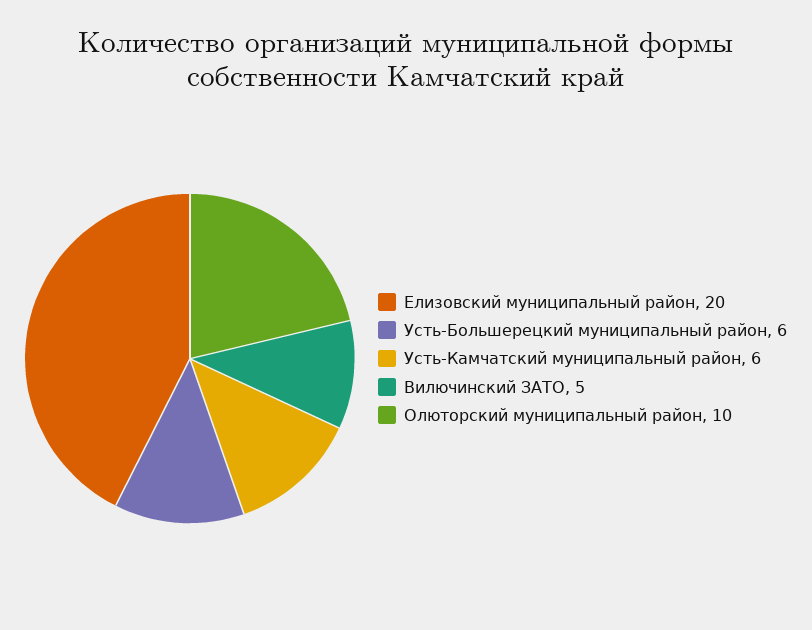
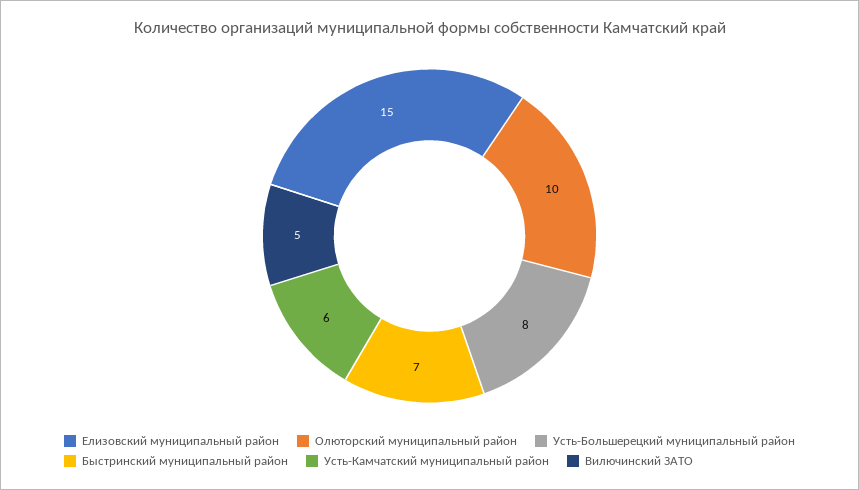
  {
-   "Елизовский муниципальный район": 20,
+   "Елизовский муниципальный район": 15,
-   "Усть-Большерецкий муниципальный район": 6,
+   "Усть-Большерецкий муниципальный район": 8,
    "Усть-Камчатский муниципальный район": 6,
    "Вилючинский ЗАТО": 5,
-   "Олюторский муниципальный район": 10
+   "Олюторский муниципальный район": 10,
+   "Быстринский муниципальный район": 7
  }

